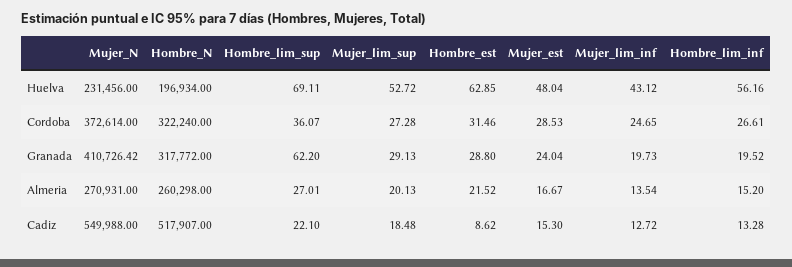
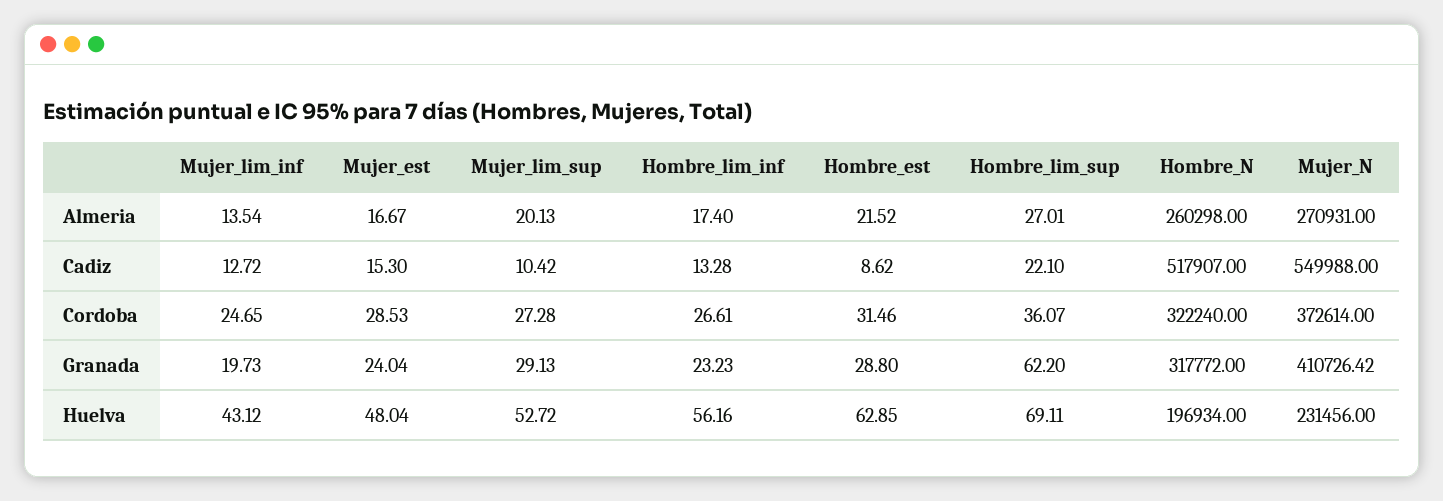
  {
    "Mujer_N": {
      "Huelva": 231456,
      "Cordoba": 372614,
      "Granada": 410726.42,
      "Almeria": 270931,
      "Cadiz": 549988
    },
    "Hombre_N": {
      "Huelva": 196934,
      "Cordoba": 322240,
      "Granada": 317772,
      "Almeria": 260298,
      "Cadiz": 517907
    },
    "Hombre_lim_sup": {
      "Huelva": 69.11,
      "Cordoba": 36.07,
      "Granada": 62.2,
      "Almeria": 27.01,
      "Cadiz": 22.1
    },
    "Mujer_lim_sup": {
      "Huelva": 52.72,
      "Cordoba": 27.28,
      "Granada": 29.13,
      "Almeria": 20.13,
-     "Cadiz": 18.48
+     "Cadiz": 10.42
    },
    "Hombre_est": {
      "Huelva": 62.85,
      "Cordoba": 31.46,
      "Granada": 28.8,
      "Almeria": 21.52,
      "Cadiz": 8.62
    },
    "Mujer_est": {
      "Huelva": 48.04,
      "Cordoba": 28.53,
      "Granada": 24.04,
      "Almeria": 16.67,
      "Cadiz": 15.3
    },
    "Mujer_lim_inf": {
      "Huelva": 43.12,
      "Cordoba": 24.65,
      "Granada": 19.73,
      "Almeria": 13.54,
      "Cadiz": 12.72
    },
    "Hombre_lim_inf": {
      "Huelva": 56.16,
      "Cordoba": 26.61,
-     "Granada": 19.52,
+     "Granada": 23.23,
-     "Almeria": 15.2,
+     "Almeria": 17.4,
      "Cadiz": 13.28
    }
  }

